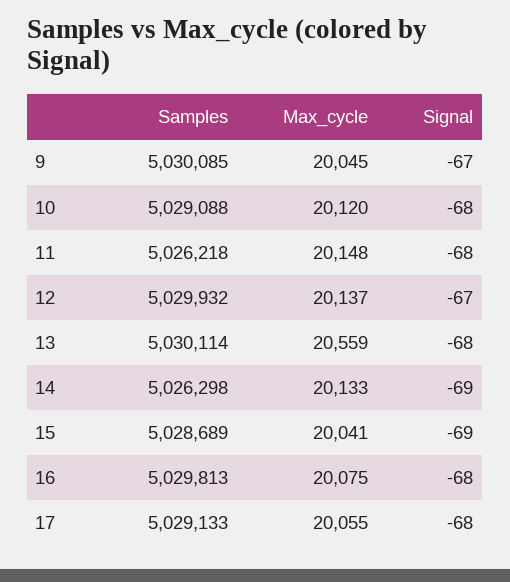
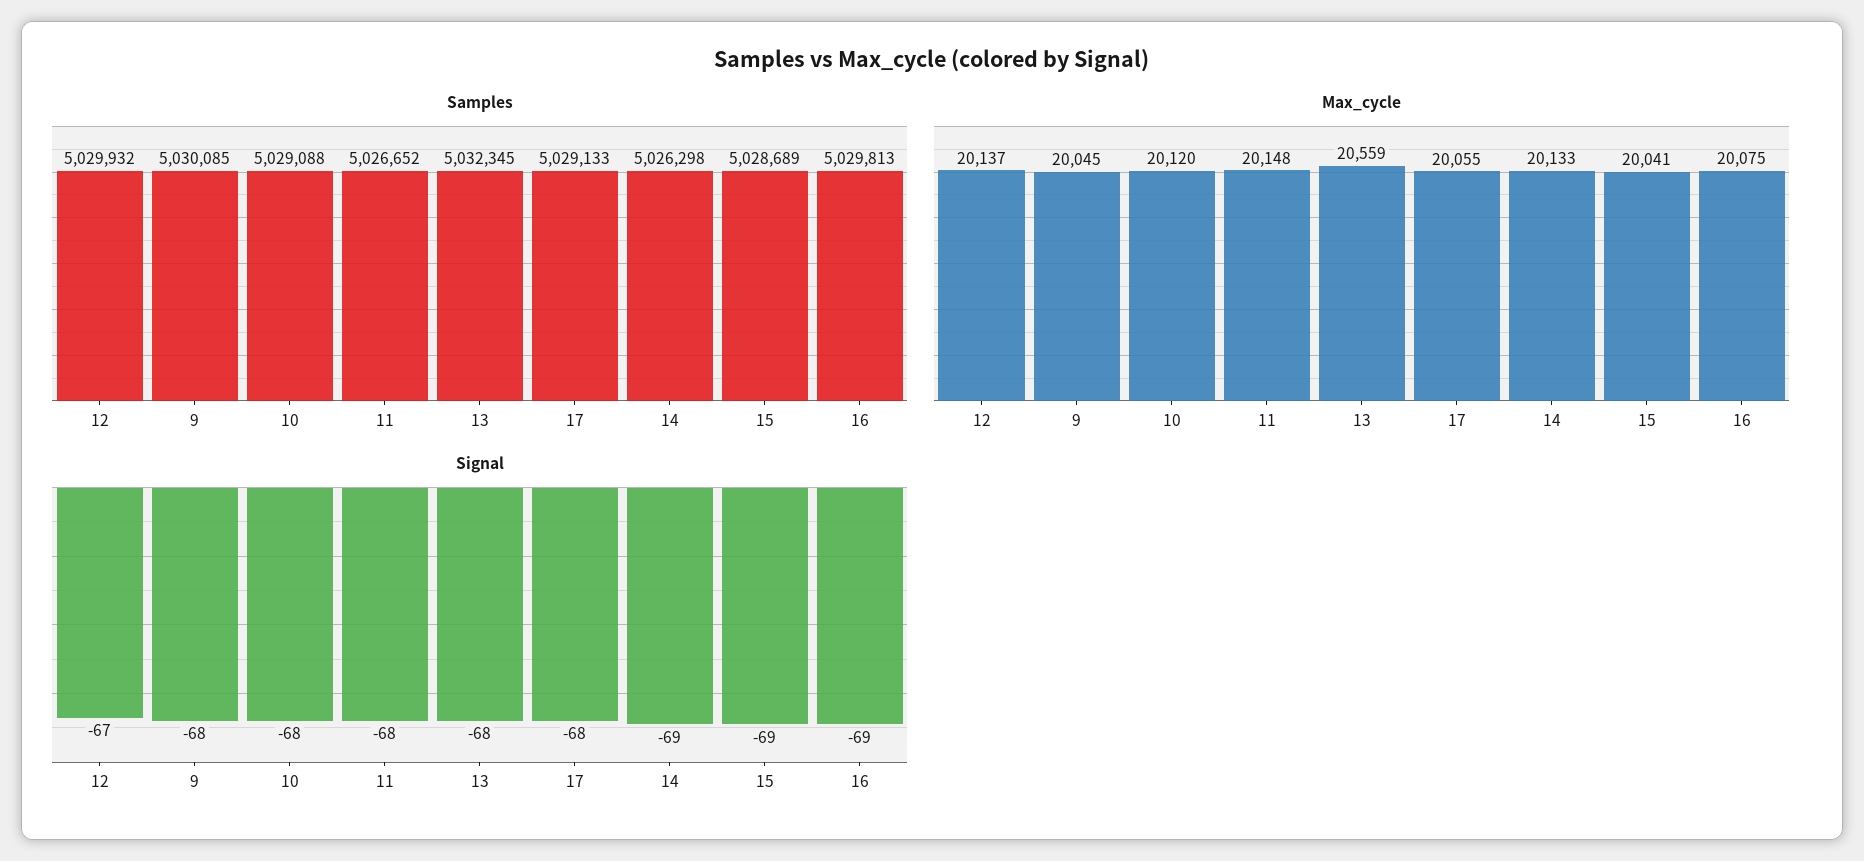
  {
    "Samples": {
      "9": 5030085,
      "10": 5029088,
-     "11": 5026218,
+     "11": 5026652,
      "12": 5029932,
-     "13": 5030114,
+     "13": 5032345,
      "14": 5026298,
      "15": 5028689,
      "16": 5029813,
      "17": 5029133
    },
    "Max_cycle": {
      "9": 20045,
      "10": 20120,
      "11": 20148,
      "12": 20137,
      "13": 20559,
      "14": 20133,
      "15": 20041,
      "16": 20075,
      "17": 20055
    },
    "Signal": {
-     "9": -67,
+     "9": -68,
      "10": -68,
      "11": -68,
      "12": -67,
      "13": -68,
      "14": -69,
      "15": -69,
-     "16": -68,
+     "16": -69,
      "17": -68
    }
  }

